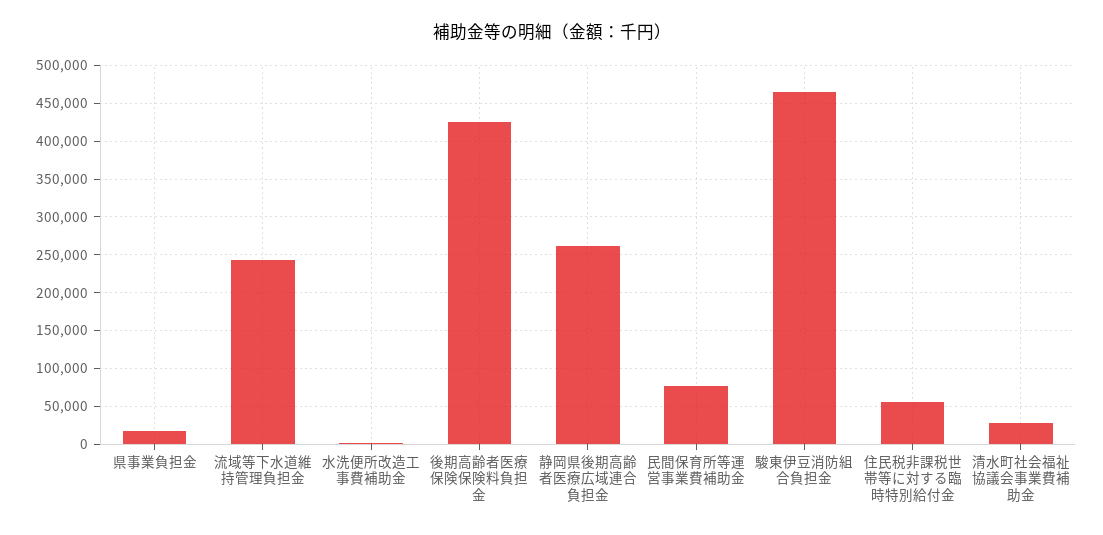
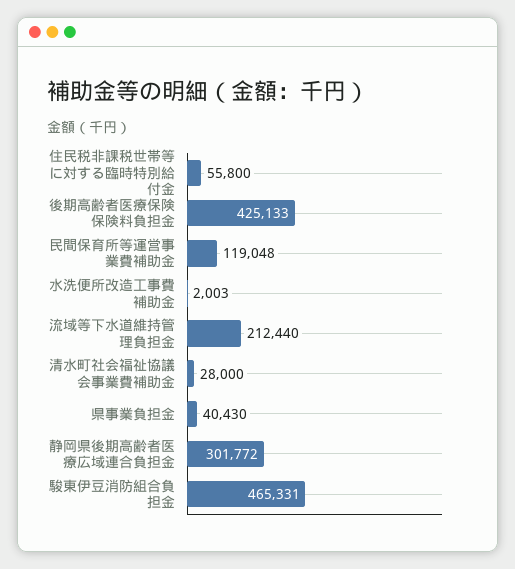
  {
-   "県事業負担金": 20000,
+   "県事業負担金": 40430,
-   "流域等下水道維持管理負担金": 240000,
+   "流域等下水道維持管理負担金": 212440,
    "水洗便所改造工事費補助金": 2003,
    "後期高齢者医療保険保険料負担金": 425133,
-   "静岡県後期高齢者医療広域連合負担金": 260000,
+   "静岡県後期高齢者医療広域連合負担金": 301772,
-   "民間保育所等運営事業費補助金": 80000,
+   "民間保育所等運営事業費補助金": 119048,
    "駿東伊豆消防組合負担金": 465331,
    "住民税非課税世帯等に対する臨時特別給付金": 55800,
    "清水町社会福祉協議会事業費補助金": 28000
  }

